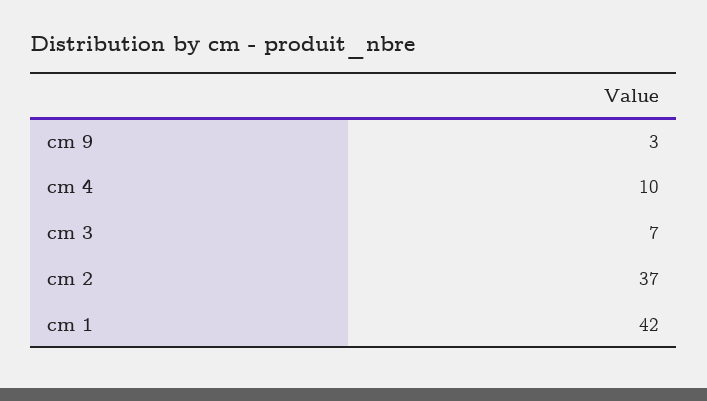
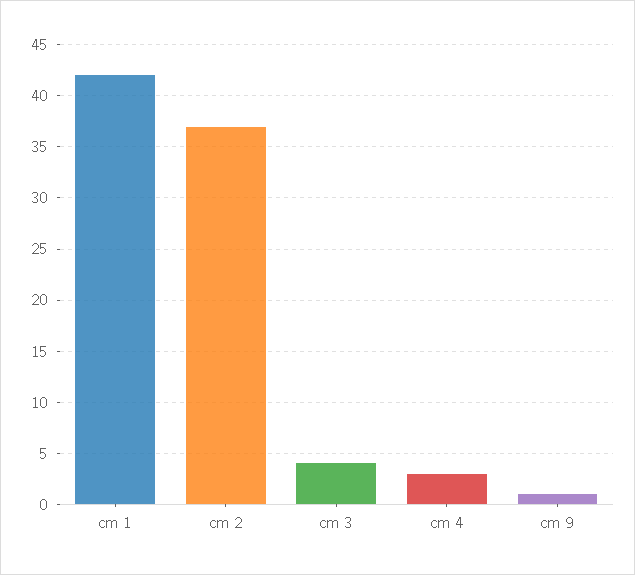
  {
-   "cm 9": 3,
+   "cm 9": 1,
-   "cm 4": 10,
+   "cm 4": 3,
-   "cm 3": 7,
+   "cm 3": 4,
    "cm 2": 37,
    "cm 1": 42
  }

